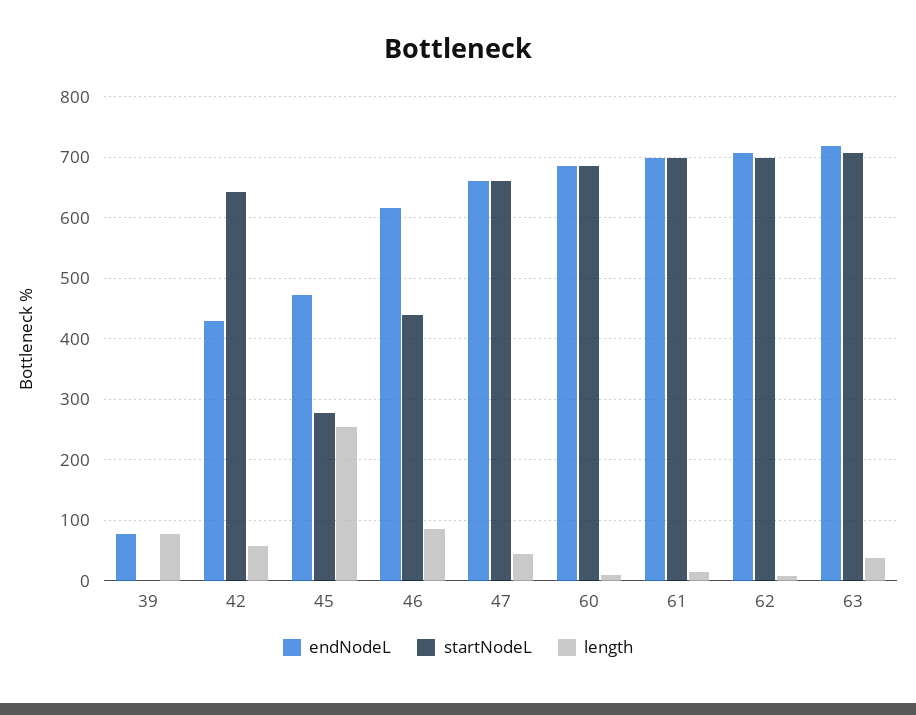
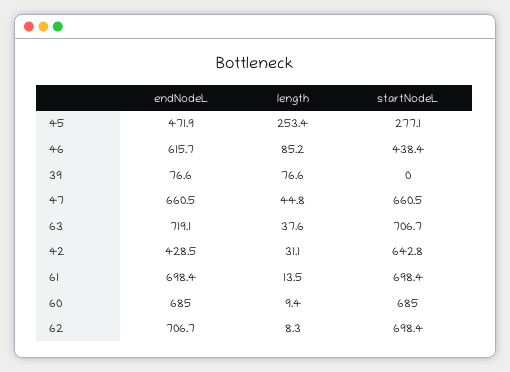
  {
    "endNodeL": {
      "39": 76.6,
      "42": 428.5,
      "45": 471.9,
      "46": 615.7,
      "47": 660.5,
      "60": 685,
      "61": 698.4,
      "62": 706.7,
      "63": 719.1
    },
    "startNodeL": {
      "39": 0,
      "42": 642.8,
      "45": 277.1,
      "46": 438.4,
      "47": 660.5,
      "60": 685,
      "61": 698.4,
      "62": 698.4,
      "63": 706.7
    },
    "length": {
      "39": 76.6,
-     "42": 60,
+     "42": 31.1,
      "45": 253.4,
      "46": 85.2,
      "47": 44.8,
      "60": 9.4,
      "61": 13.5,
      "62": 8.3,
      "63": 37.6
    }
  }

